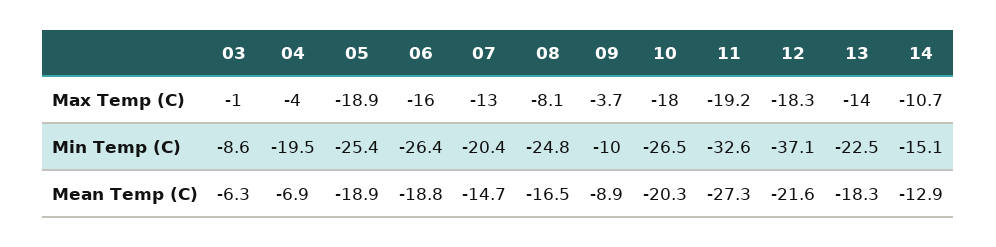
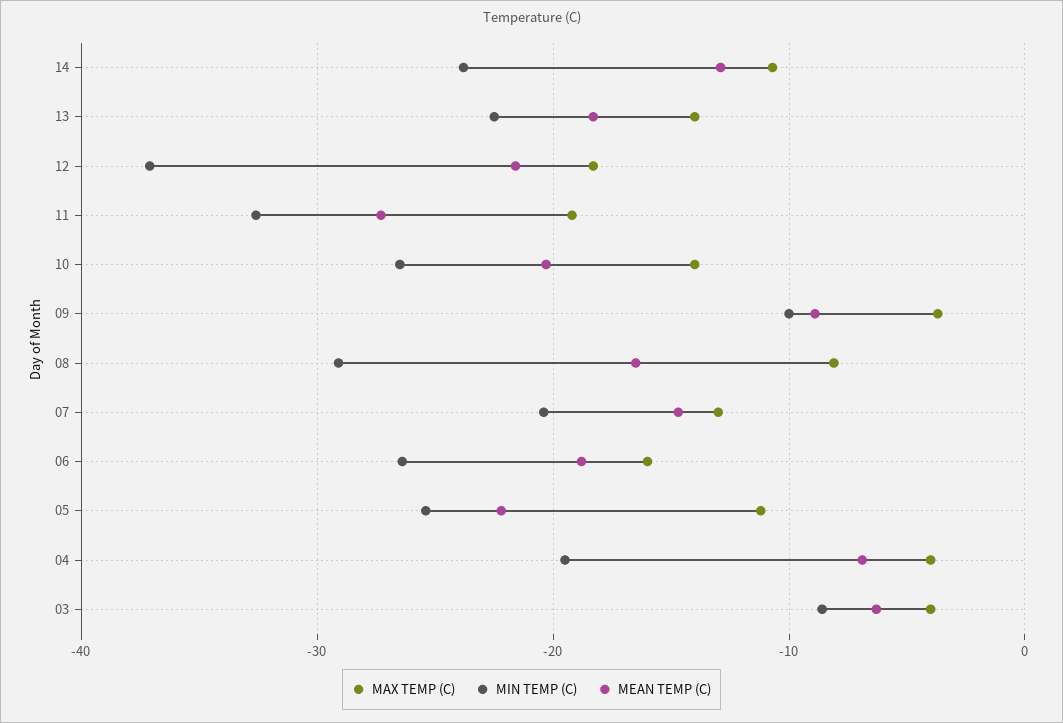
  {
    "Max Temp (C)": {
-     "03": -1,
+     "03": -4,
      "04": -4,
-     "05": -18.9,
+     "05": -11,
      "06": -16,
      "07": -13,
      "08": -8.1,
      "09": -3.7,
-     "10": -18,
+     "10": -14,
      "11": -19.2,
      "12": -18.3,
      "13": -14,
      "14": -10.7
    },
    "Min Temp (C)": {
      "03": -8.6,
      "04": -19.5,
      "05": -25.4,
      "06": -26.4,
      "07": -20.4,
-     "08": -24.8,
+     "08": -29,
      "09": -10,
      "10": -26.5,
      "11": -32.6,
      "12": -37.1,
      "13": -22.5,
-     "14": -15.1
+     "14": -24
    },
    "Mean Temp (C)": {
      "03": -6.3,
      "04": -6.9,
-     "05": -18.9,
+     "05": -22,
      "06": -18.8,
      "07": -14.7,
      "08": -16.5,
      "09": -8.9,
      "10": -20.3,
      "11": -27.3,
      "12": -21.6,
      "13": -18.3,
      "14": -12.9
    }
  }

